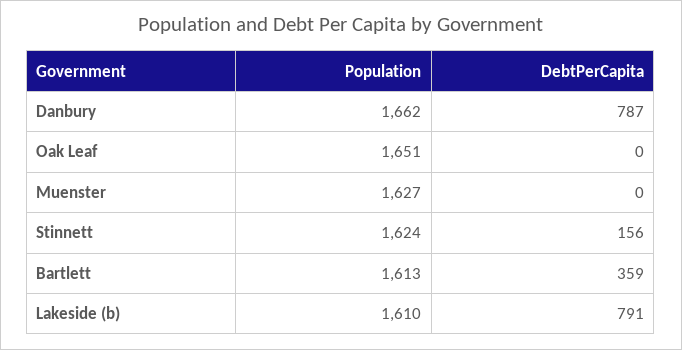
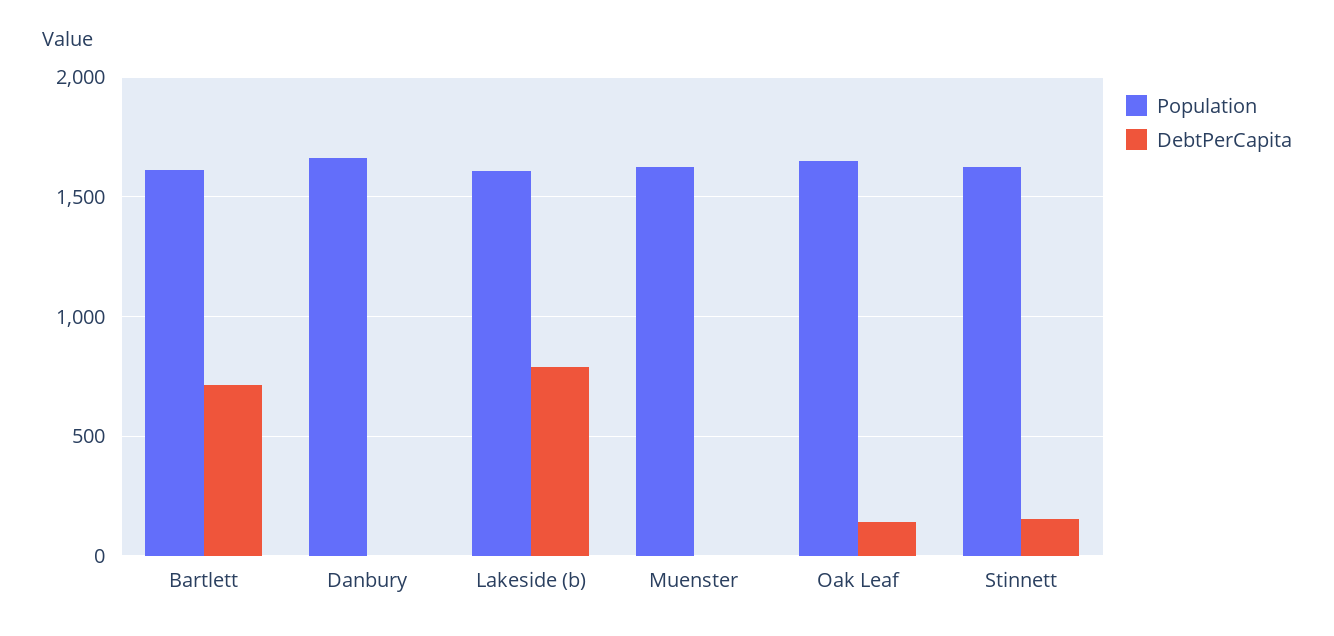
  {
    "Population": {
      "Danbury": 1662,
      "Oak Leaf": 1651,
      "Muenster": 1627,
      "Stinnett": 1624,
      "Bartlett": 1613,
      "Lakeside (b)": 1610
    },
    "DebtPerCapita": {
-     "Danbury": 787,
+     "Danbury": 0,
-     "Oak Leaf": 0,
+     "Oak Leaf": 150,
      "Muenster": 0,
      "Stinnett": 156,
-     "Bartlett": 359,
+     "Bartlett": 700,
      "Lakeside (b)": 791
    }
  }

